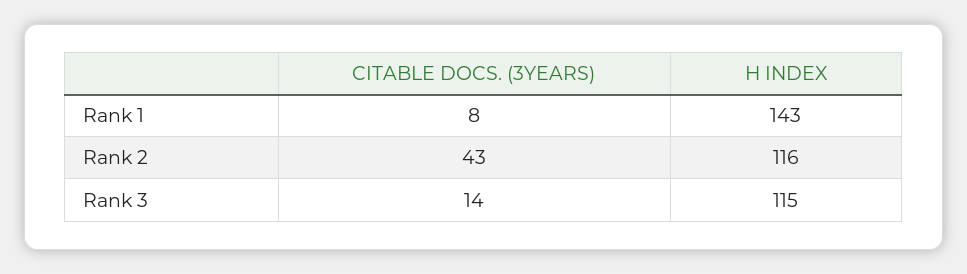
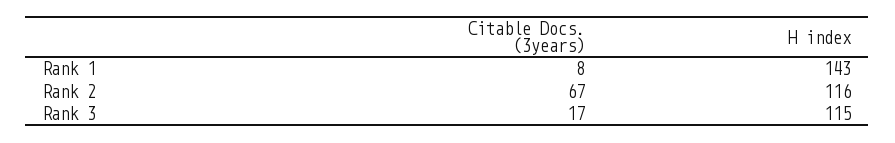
  {
    "CITABLE DOCS. (3YEARS)": {
      "Rank 1": 8,
-     "Rank 2": 43,
+     "Rank 2": 67,
-     "Rank 3": 14
+     "Rank 3": 17
    },
    "H INDEX": {
      "Rank 1": 143,
      "Rank 2": 116,
      "Rank 3": 115
    }
  }

